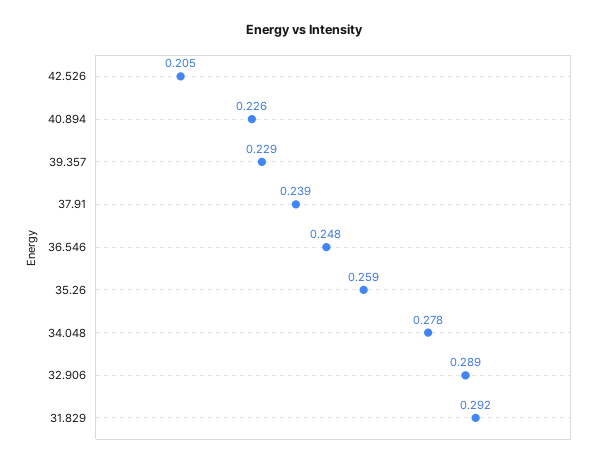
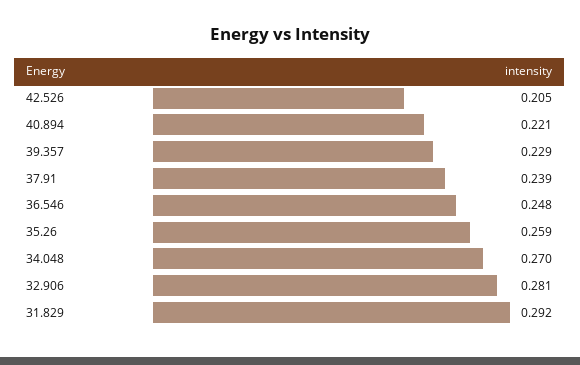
  {
    "42.526": 0.205,
-   "40.894": 0.226,
+   "40.894": 0.221,
    "39.357": 0.229,
    "37.91": 0.239,
    "36.546": 0.248,
    "35.26": 0.259,
-   "34.048": 0.278,
+   "34.048": 0.27,
-   "32.906": 0.289,
+   "32.906": 0.281,
    "31.829": 0.292
  }

